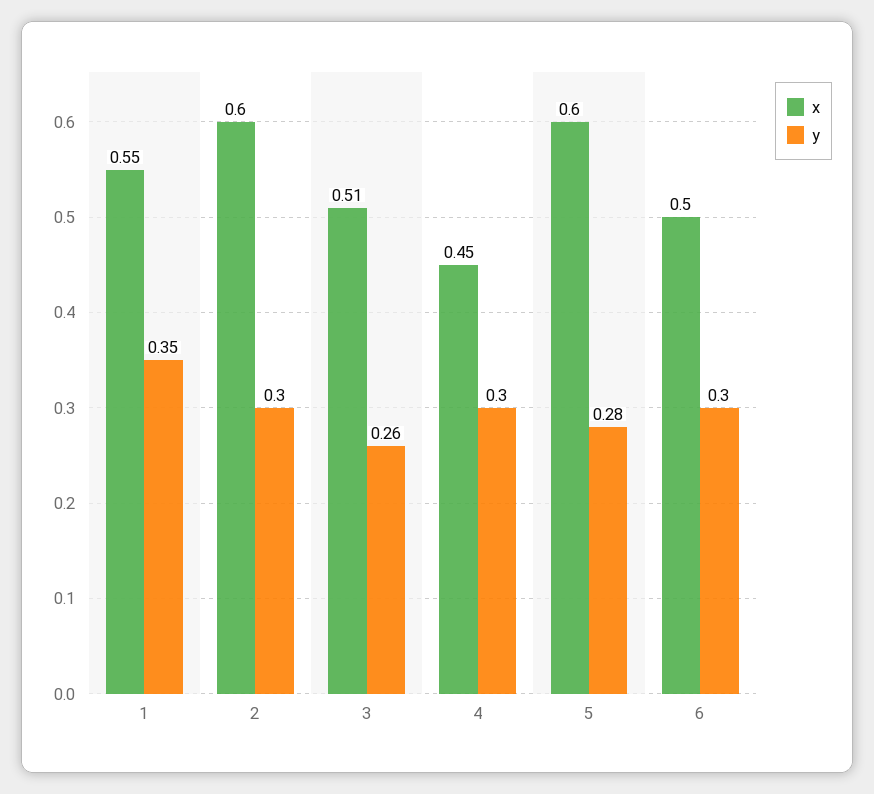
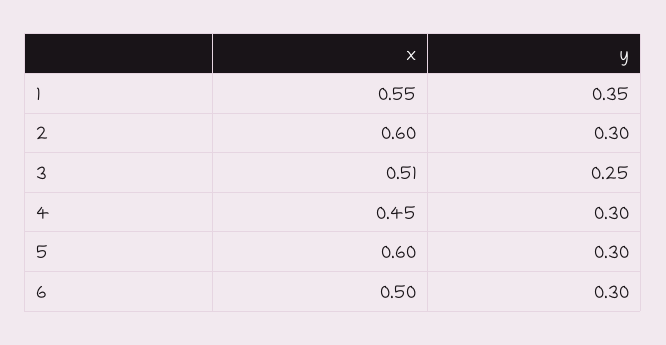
  {
    "x": {
      "1": 0.55,
      "2": 0.6,
      "3": 0.51,
      "4": 0.45,
      "5": 0.6,
      "6": 0.5
    },
    "y": {
      "1": 0.35,
      "2": 0.3,
-     "3": 0.26,
+     "3": 0.25,
      "4": 0.3,
-     "5": 0.28,
+     "5": 0.3,
      "6": 0.3
    }
  }

